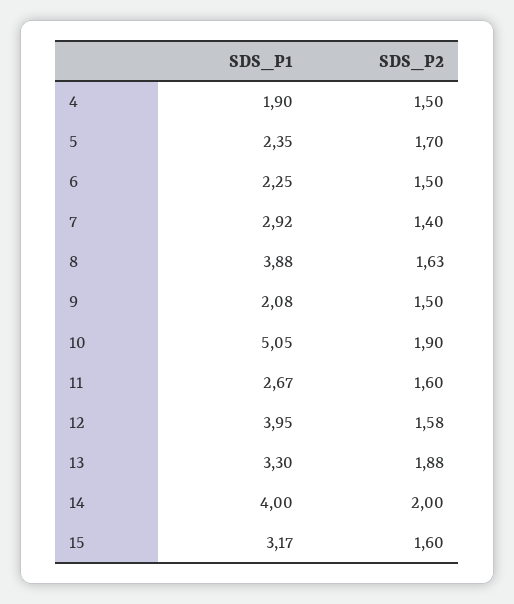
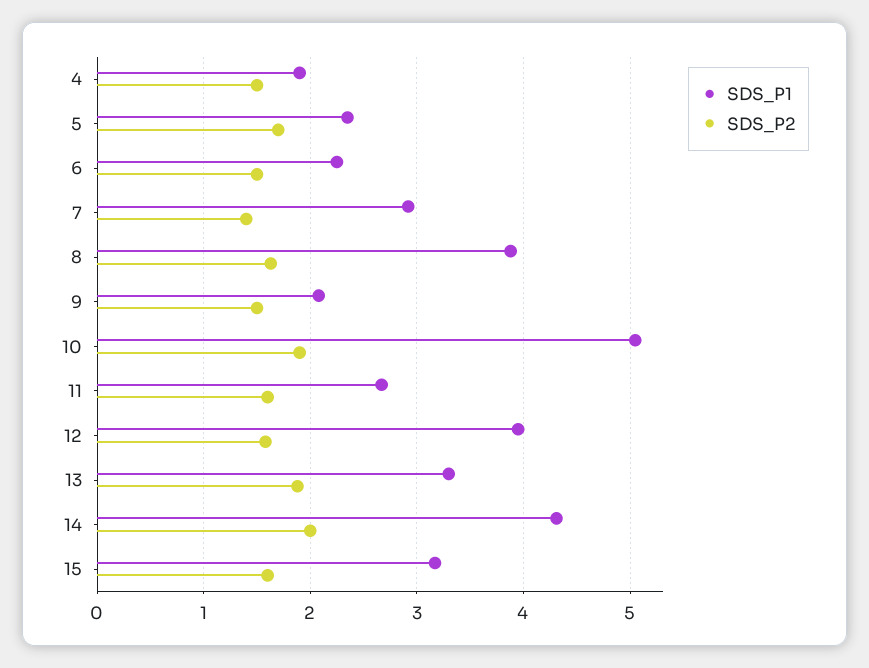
  {
    "SDS_P1": {
      "4": 1.9,
      "5": 2.35,
      "6": 2.25,
      "7": 2.92,
      "8": 3.88,
      "9": 2.08,
      "10": 5.05,
      "11": 2.67,
      "12": 3.95,
      "13": 3.3,
-     "14": 4,
+     "14": 4.3,
      "15": 3.17
    },
    "SDS_P2": {
      "4": 1.5,
      "5": 1.7,
      "6": 1.5,
      "7": 1.4,
      "8": 1.63,
      "9": 1.5,
      "10": 1.9,
      "11": 1.6,
      "12": 1.58,
      "13": 1.88,
      "14": 2,
      "15": 1.6
    }
  }

